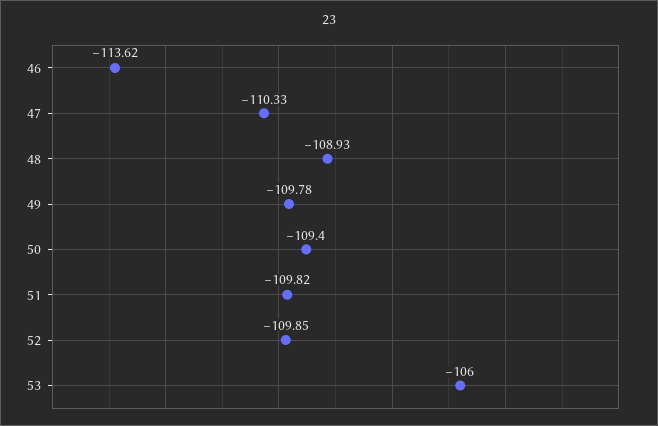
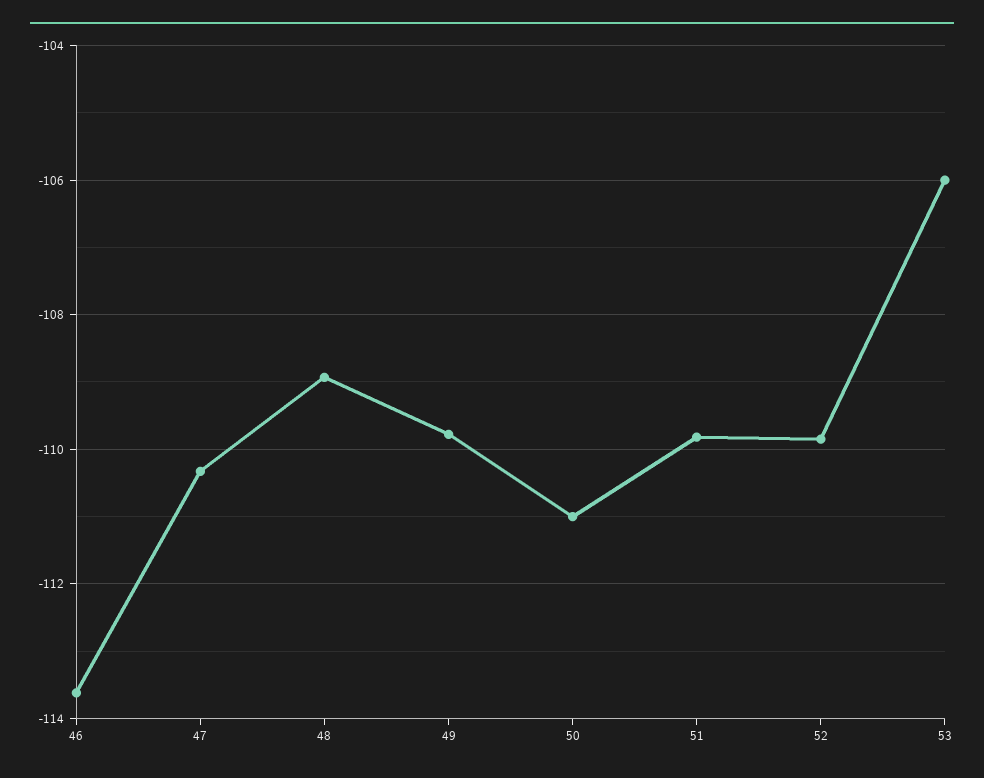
  {
    "46": -113.62,
    "47": -110.33,
    "48": -108.93,
    "49": -109.78,
-   "50": -109.4,
+   "50": -111,
    "51": -109.82,
    "52": -109.85,
    "53": -106
  }

